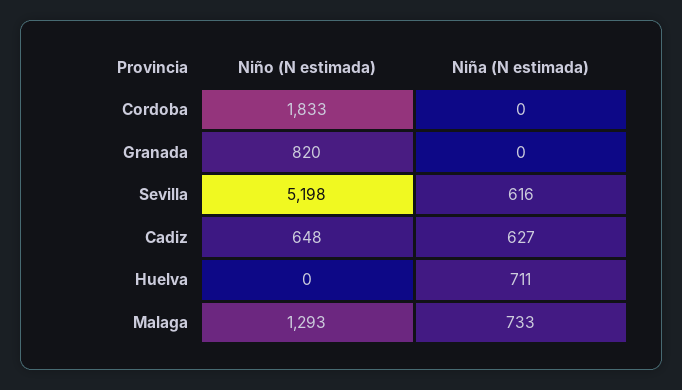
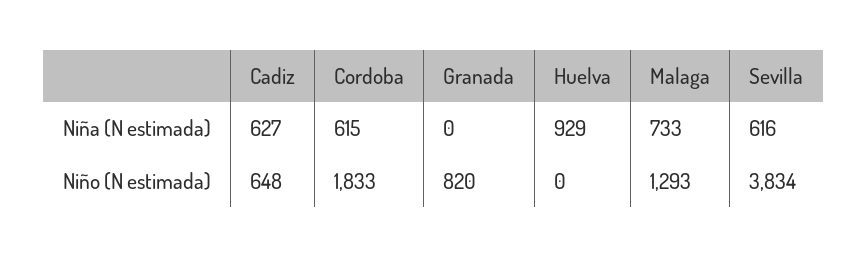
  {
    "Niño (N estimada)": {
      "Cordoba": 1833,
      "Granada": 820,
-     "Sevilla": 5198,
+     "Sevilla": 3834,
      "Cadiz": 648,
      "Huelva": 0,
      "Malaga": 1293
    },
    "Niña (N estimada)": {
-     "Cordoba": 0,
+     "Cordoba": 615,
      "Granada": 0,
      "Sevilla": 616,
      "Cadiz": 627,
-     "Huelva": 711,
+     "Huelva": 929,
      "Malaga": 733
    }
  }

